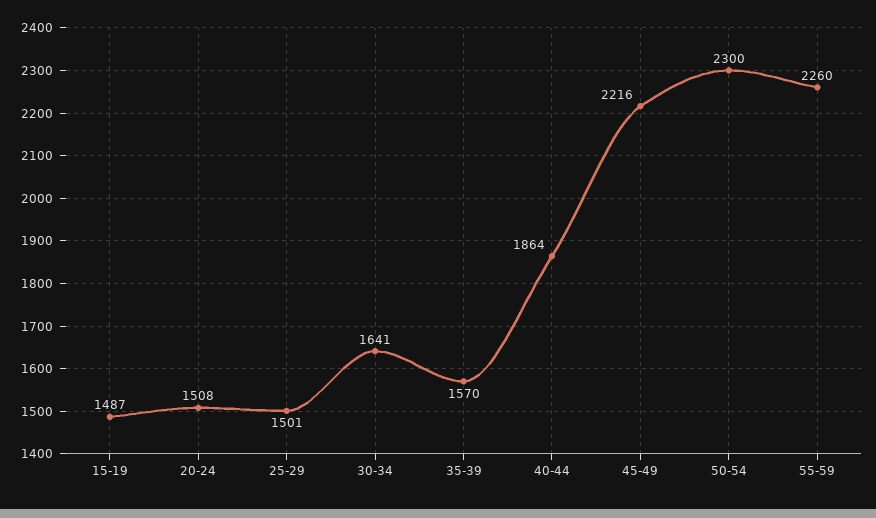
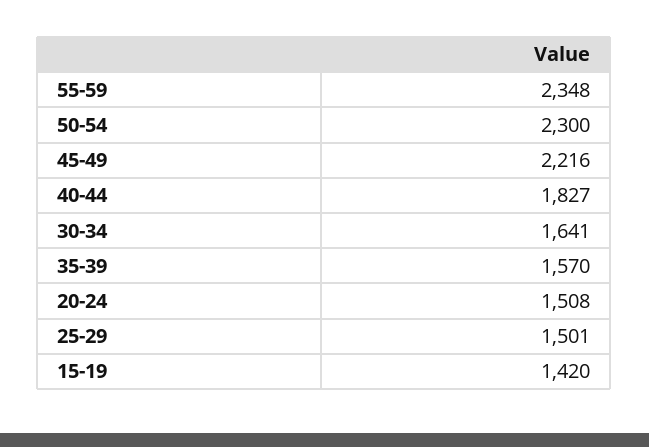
  {
-   "15-19": 1487,
+   "15-19": 1420,
    "20-24": 1508,
    "25-29": 1501,
    "30-34": 1641,
    "35-39": 1570,
-   "40-44": 1864,
+   "40-44": 1827,
    "45-49": 2216,
    "50-54": 2300,
-   "55-59": 2260
+   "55-59": 2348
  }

